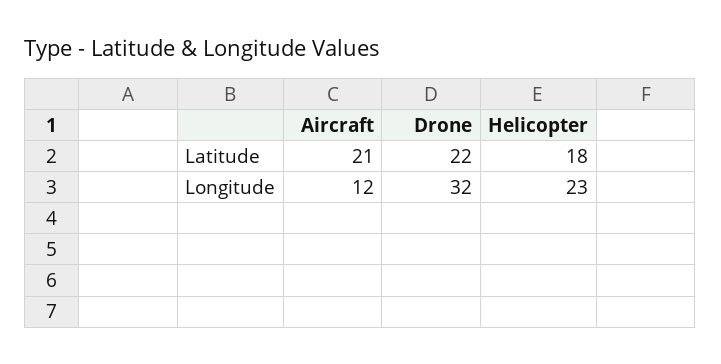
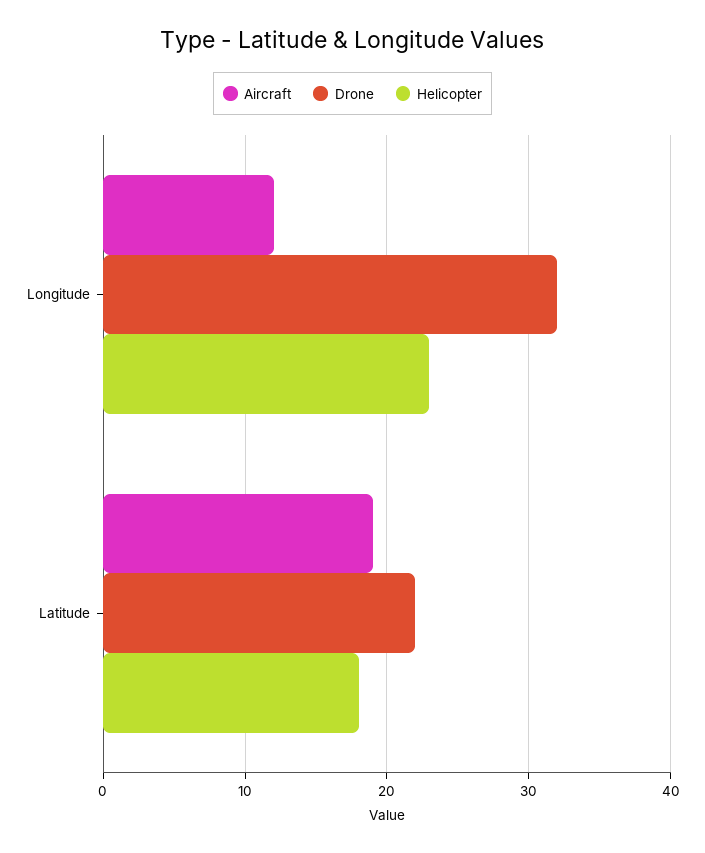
  {
    "Aircraft": {
-     "Latitude": 21,
+     "Latitude": 19,
      "Longitude": 12
    },
    "Drone": {
      "Latitude": 22,
      "Longitude": 32
    },
    "Helicopter": {
      "Latitude": 18,
      "Longitude": 23
    }
  }

